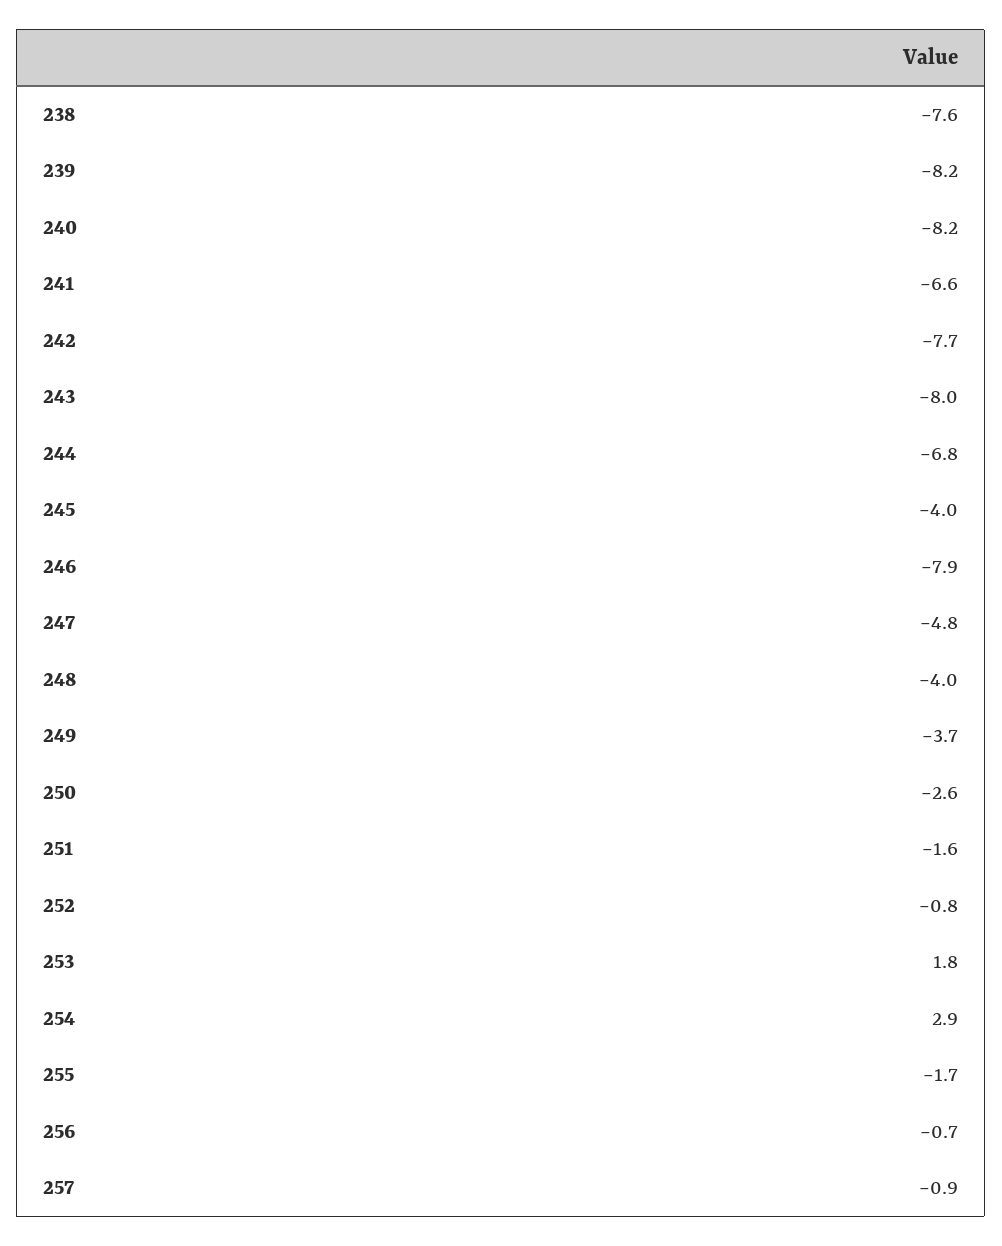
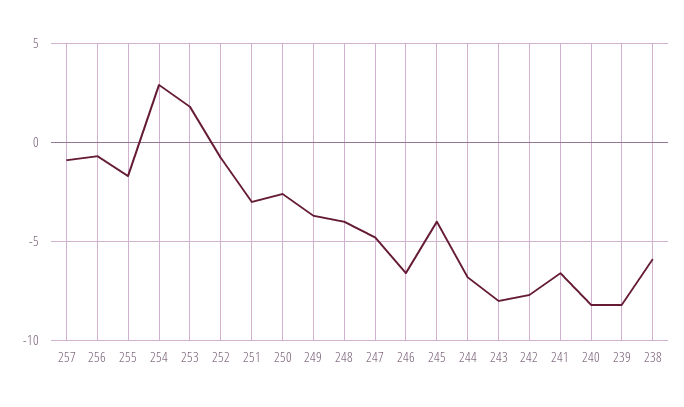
  {
-   "238": -7.6,
+   "238": -6,
    "239": -8.2,
    "240": -8.2,
    "241": -6.6,
    "242": -7.7,
    "243": -8,
    "244": -6.8,
    "245": -4,
-   "246": -7.9,
+   "246": -6.5,
    "247": -4.8,
    "248": -4,
    "249": -3.7,
    "250": -2.6,
-   "251": -1.6,
+   "251": -3,
    "252": -0.8,
    "253": 1.8,
    "254": 2.9,
    "255": -1.7,
    "256": -0.7,
    "257": -0.9
  }

